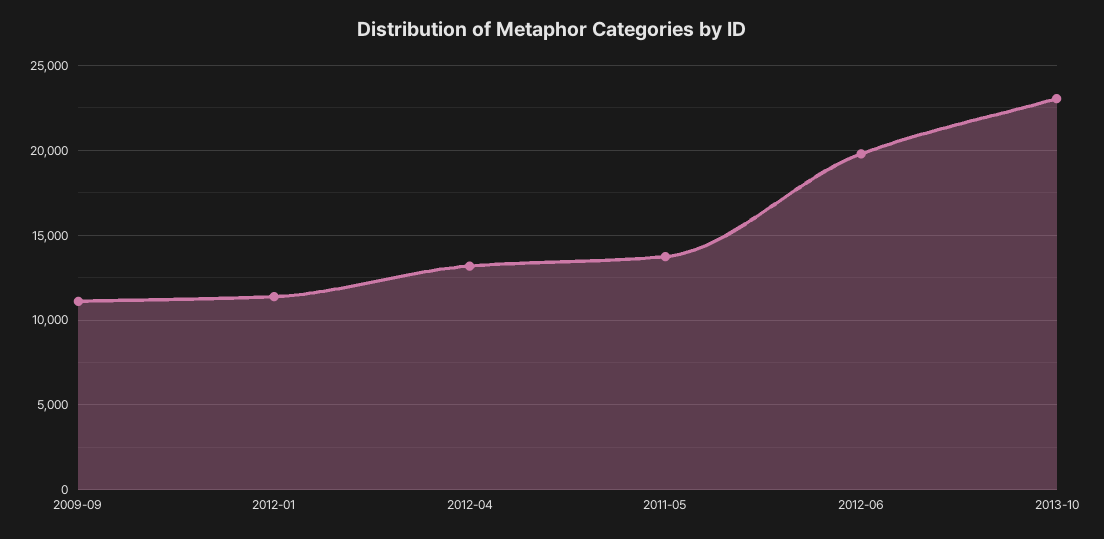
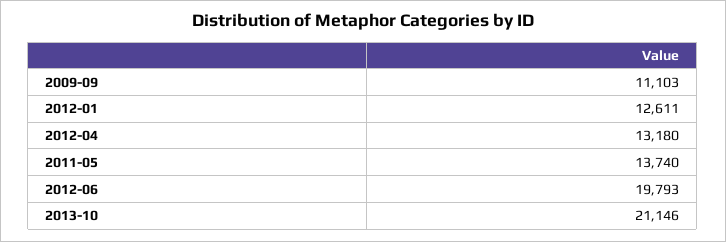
  {
    "2009-09": 11103,
-   "2012-01": 11500,
+   "2012-01": 12611,
    "2012-04": 13180,
    "2011-05": 13740,
    "2012-06": 19793,
-   "2013-10": 23000
+   "2013-10": 21146
  }

